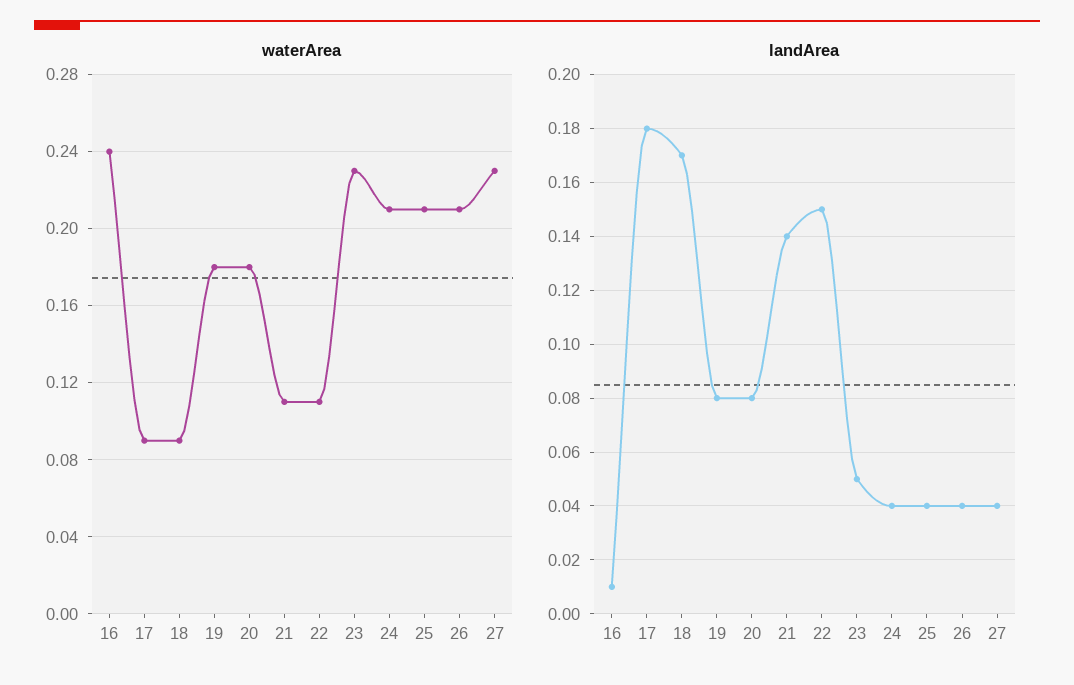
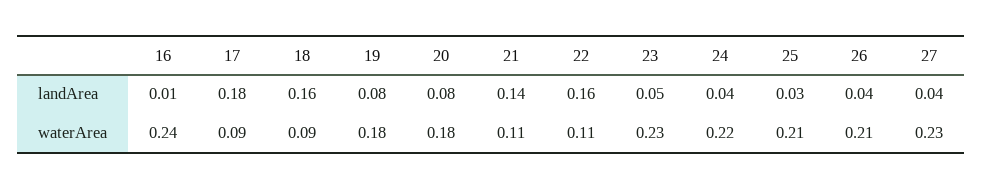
  {
    "waterArea": {
      "16": 0.24,
      "17": 0.09,
      "18": 0.09,
      "19": 0.18,
      "20": 0.18,
      "21": 0.11,
      "22": 0.11,
      "23": 0.23,
-     "24": 0.21,
+     "24": 0.22,
      "25": 0.21,
      "26": 0.21,
      "27": 0.23
    },
    "landArea": {
      "16": 0.01,
      "17": 0.18,
-     "18": 0.17,
+     "18": 0.16,
      "19": 0.08,
      "20": 0.08,
      "21": 0.14,
-     "22": 0.15,
+     "22": 0.16,
      "23": 0.05,
      "24": 0.04,
-     "25": 0.04,
+     "25": 0.03,
      "26": 0.04,
      "27": 0.04
    }
  }

